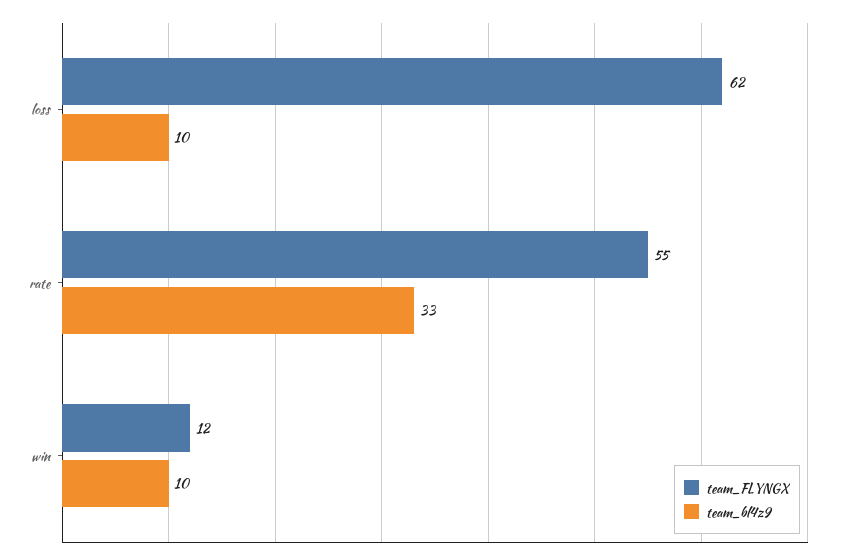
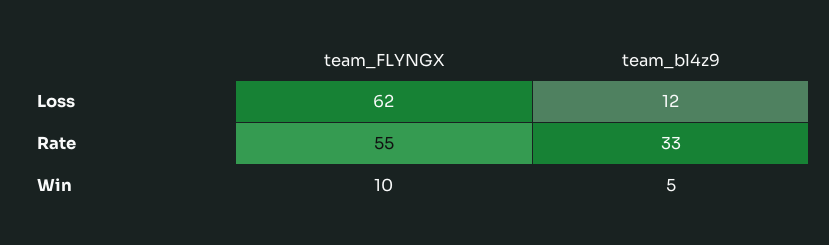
  {
    "team_FLYNGX": {
      "loss": 62,
      "rate": 55,
-     "win": 12
+     "win": 10
    },
    "team_bl4z9": {
-     "loss": 10,
+     "loss": 12,
      "rate": 33,
-     "win": 10
+     "win": 5
    }
  }

